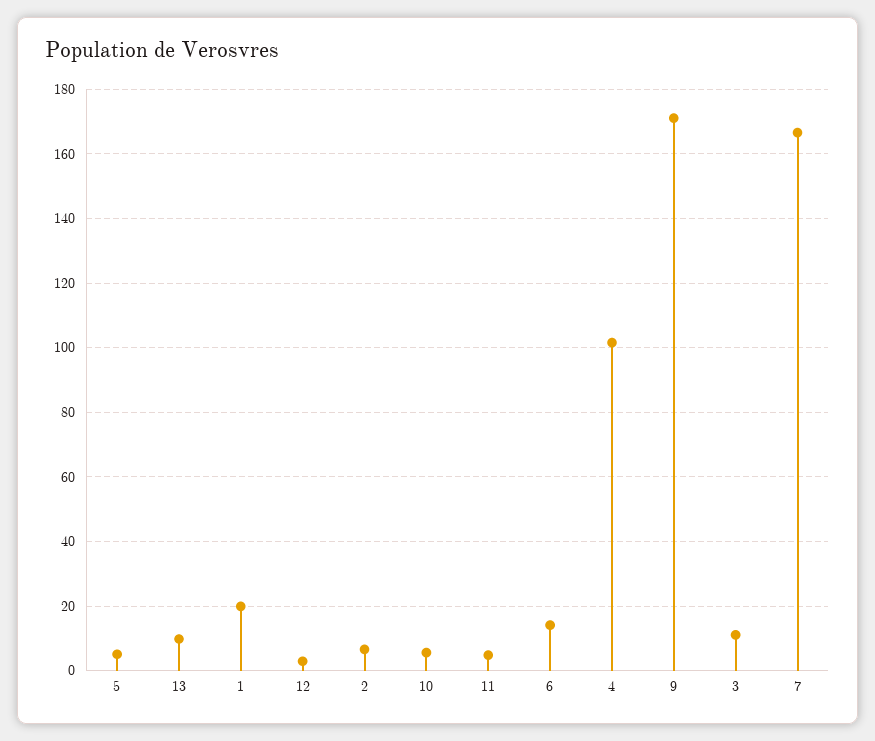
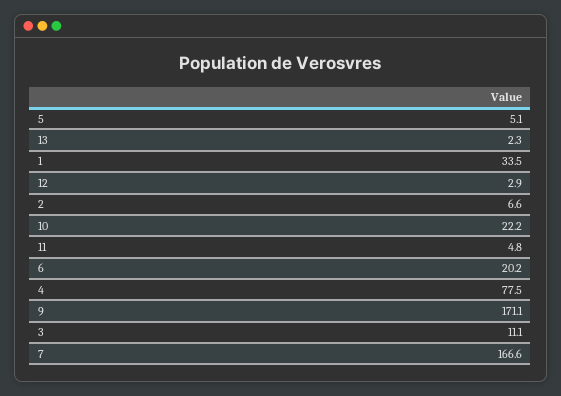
  {
    "5": 5.1,
-   "13": 10,
+   "13": 2.3,
-   "1": 20,
+   "1": 33.5,
    "12": 2.9,
    "2": 6.6,
-   "10": 6,
+   "10": 22.2,
    "11": 4.8,
-   "6": 14,
+   "6": 20.2,
-   "4": 102,
+   "4": 77.5,
    "9": 171.1,
    "3": 11.1,
    "7": 166.6
  }

